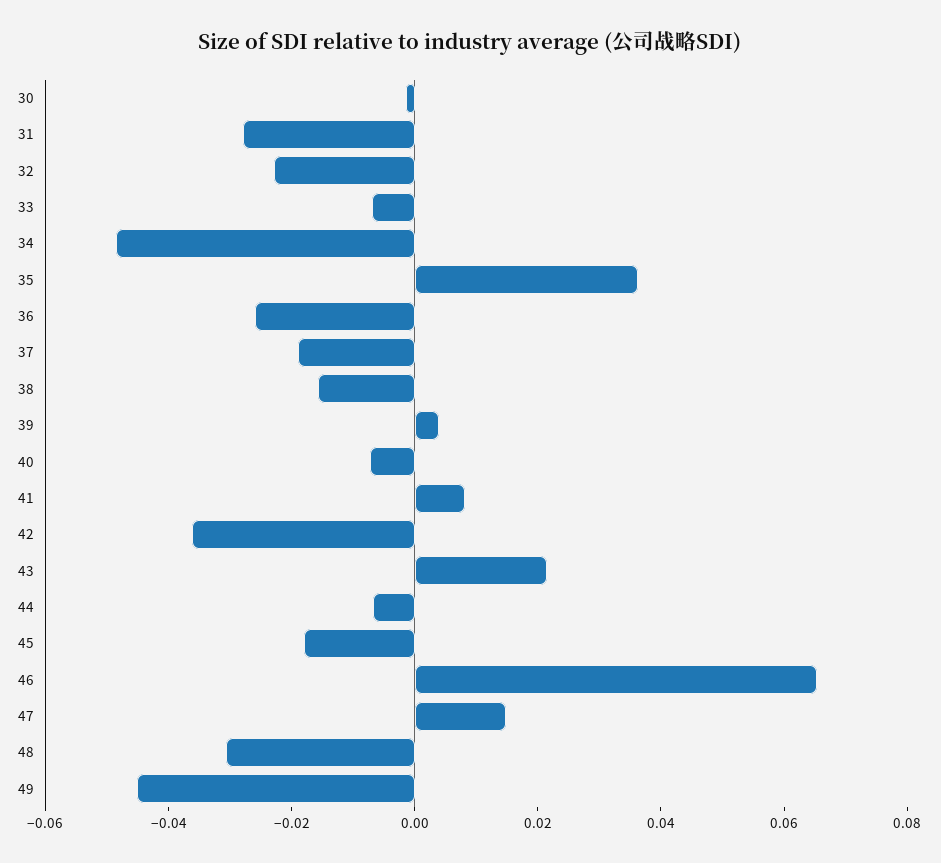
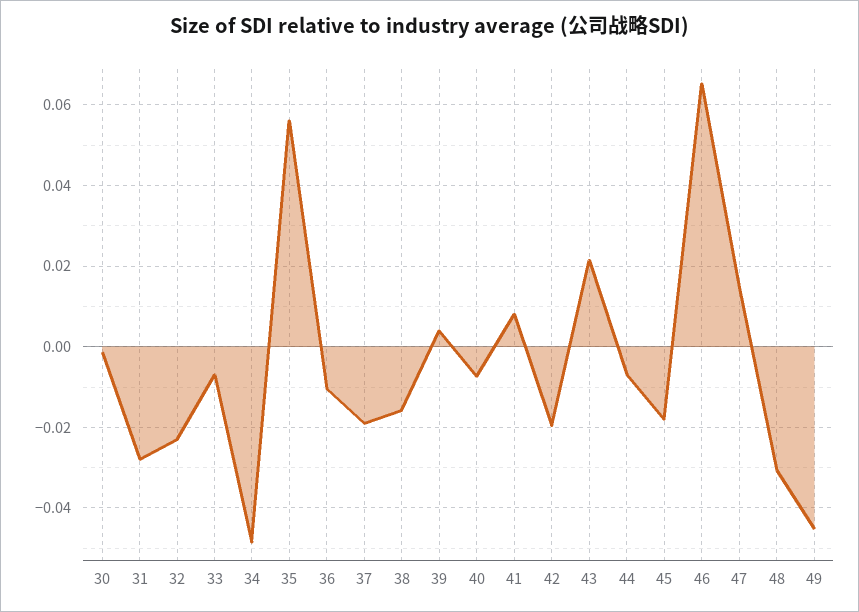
  {
    "30": -0.002,
    "31": -0.028,
    "32": -0.022,
    "33": -0.006,
    "34": -0.048,
-   "35": 0.035,
+   "35": 0.056,
-   "36": -0.025,
+   "36": -0.01,
    "37": -0.02,
    "38": -0.016,
    "39": 0.004,
    "40": -0.008,
    "41": 0.008,
-   "42": -0.035,
+   "42": -0.02,
    "43": 0.022,
    "44": -0.006,
    "45": -0.018,
    "46": 0.066,
    "47": 0.014,
    "48": -0.03,
    "49": -0.046
  }

